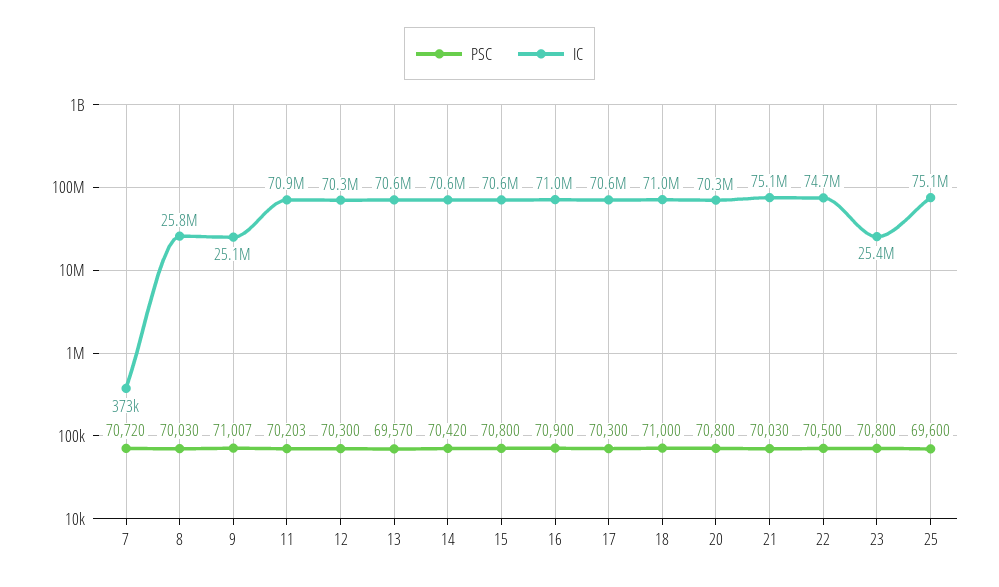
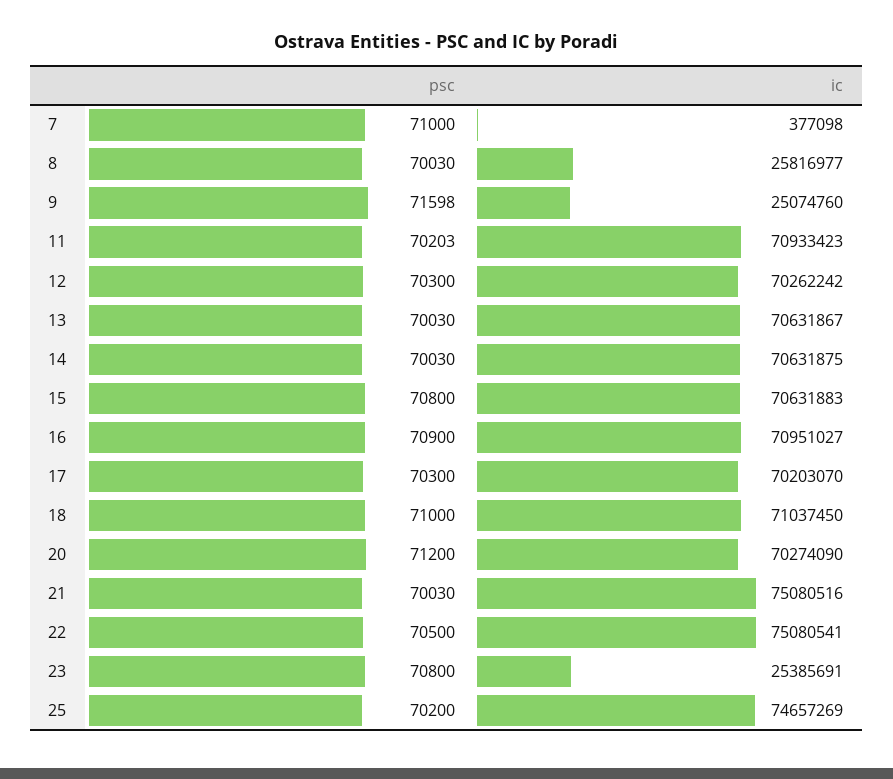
  {
    "PSC": {
-     "7": 70720,
+     "7": 71000,
      "8": 70030,
-     "9": 71007,
+     "9": 71598,
      "11": 70203,
      "12": 70300,
-     "13": 69570,
+     "13": 70030,
-     "14": 70420,
+     "14": 70030,
      "15": 70800,
      "16": 70900,
      "17": 70300,
      "18": 71000,
-     "20": 70800,
+     "20": 71200,
      "21": 70030,
      "22": 70500,
      "23": 70800,
-     "25": 69600
+     "25": 70200
    },
    "IC": {
-     "7": 373000,
+     "7": 377098,
      "8": 25816977,
      "9": 25074760,
      "11": 70933423,
      "12": 70262242,
      "13": 70631867,
      "14": 70631875,
      "15": 70631883,
      "16": 70951027,
-     "17": 70600000,
+     "17": 70203070,
      "18": 71037450,
      "20": 70274090,
      "21": 75080516,
-     "22": 74700000,
+     "22": 75080541,
      "23": 25385691,
-     "25": 75100000
+     "25": 74657269
    }
  }

